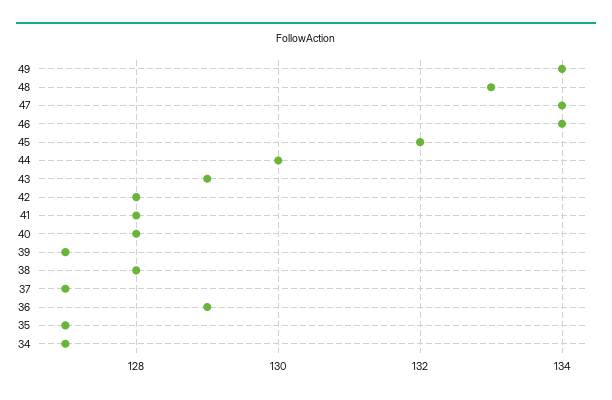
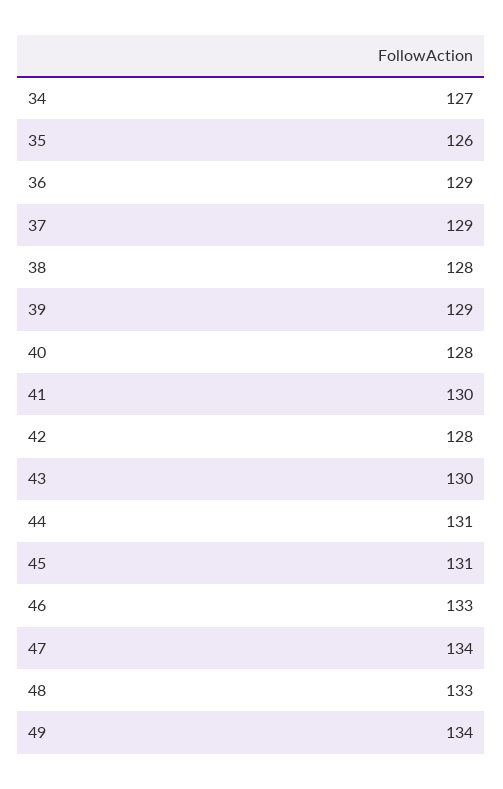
  {
    "49": 134,
    "48": 133,
    "47": 134,
-   "46": 134,
+   "46": 133,
-   "45": 132,
+   "45": 131,
-   "44": 130,
+   "44": 131,
-   "43": 129,
+   "43": 130,
    "42": 128,
-   "41": 128,
+   "41": 130,
    "40": 128,
-   "39": 127,
+   "39": 129,
    "38": 128,
-   "37": 127,
+   "37": 129,
    "36": 129,
-   "35": 127,
+   "35": 126,
    "34": 127
  }

